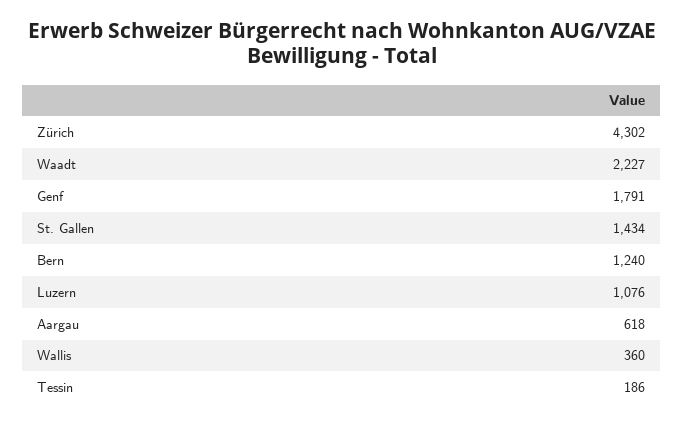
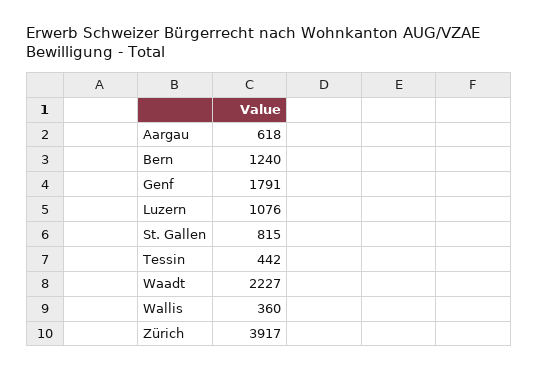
  {
-   "Zürich": 4302,
+   "Zürich": 3917,
    "Waadt": 2227,
    "Genf": 1791,
-   "St. Gallen": 1434,
+   "St. Gallen": 815,
    "Bern": 1240,
    "Luzern": 1076,
    "Aargau": 618,
    "Wallis": 360,
-   "Tessin": 186
+   "Tessin": 442
  }

